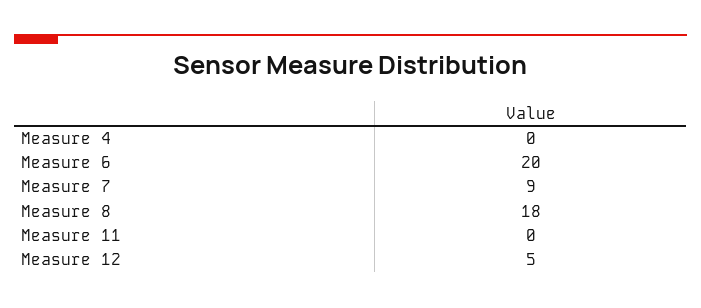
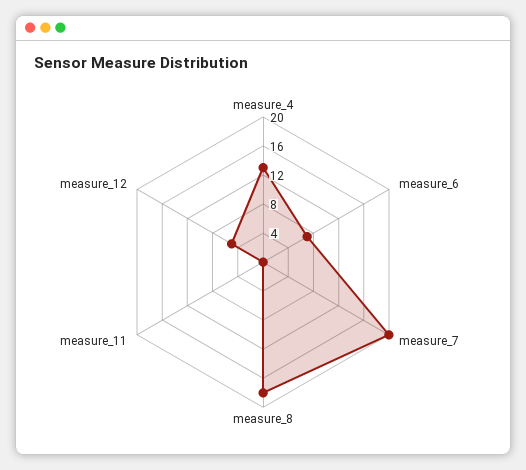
  {
-   "Measure 4": 0,
+   "Measure 4": 12,
-   "Measure 6": 20,
+   "Measure 6": 8,
-   "Measure 7": 9,
+   "Measure 7": 20,
    "Measure 8": 18,
    "Measure 11": 0,
    "Measure 12": 5
  }

